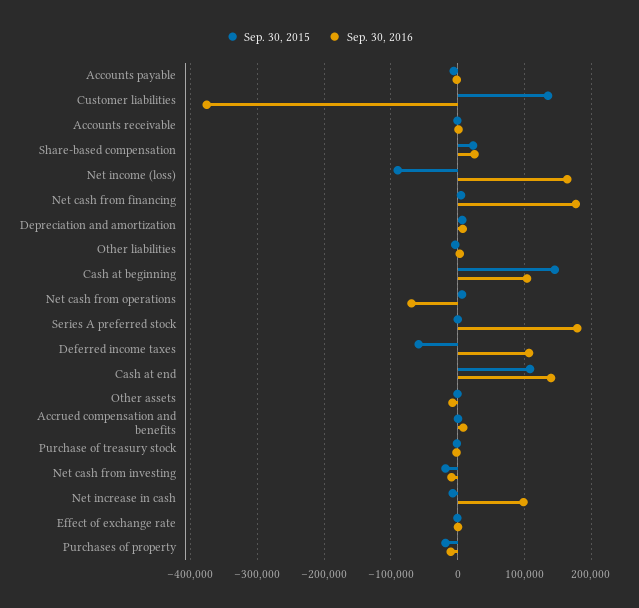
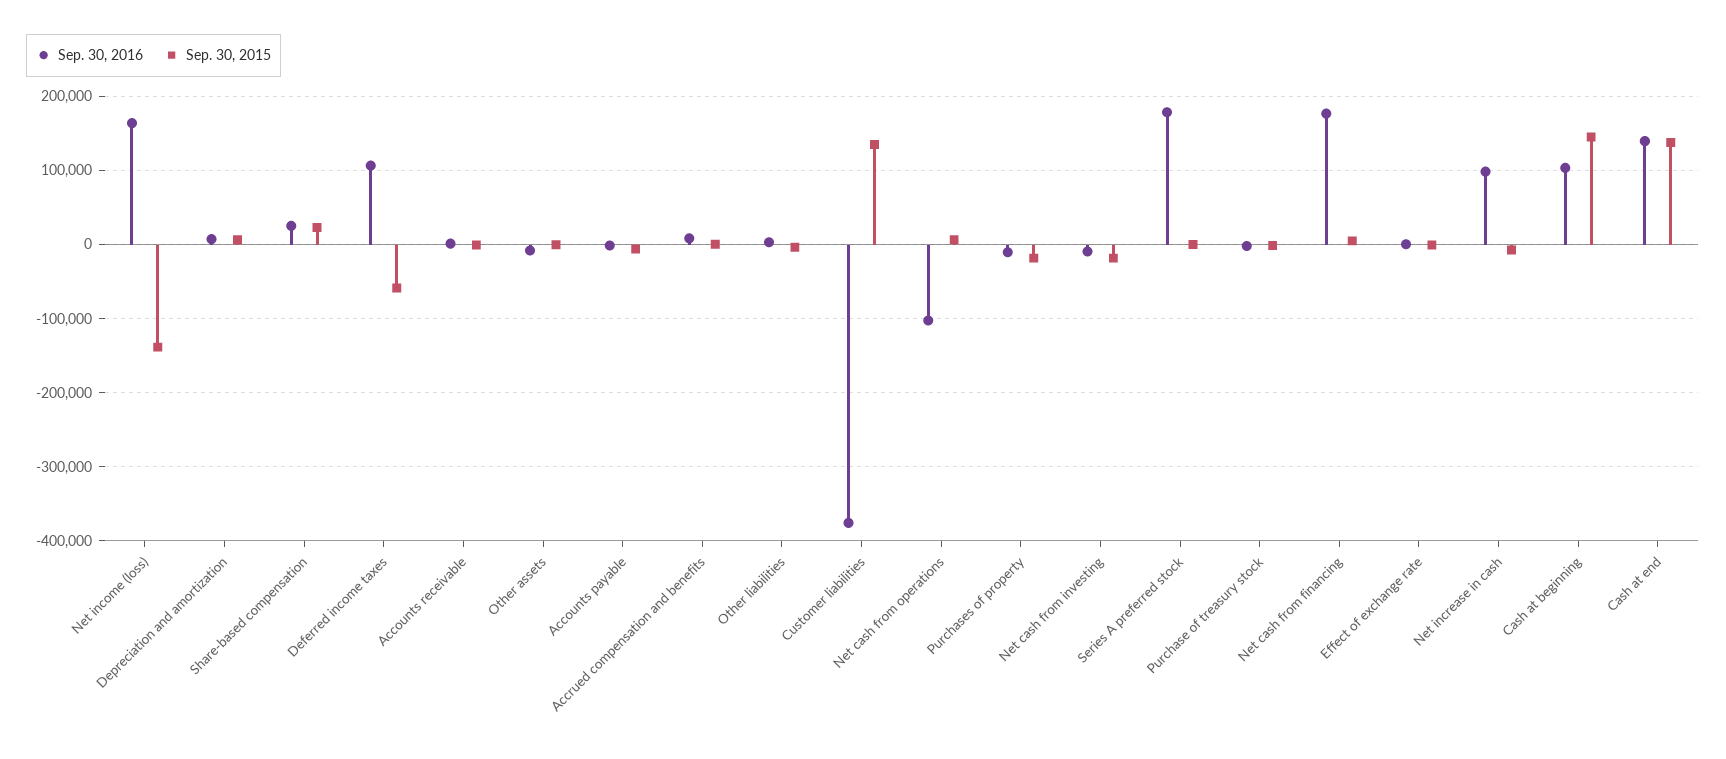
  {
    "Sep. 30, 2015": {
      "Accounts payable": -10000,
      "Customer liabilities": 140000,
      "Accounts receivable": 0,
      "Share-based compensation": 20000,
-     "Net income (loss)": -90000,
+     "Net income (loss)": -140000,
      "Net cash from financing": 0,
      "Depreciation and amortization": 10000,
      "Other liabilities": 0,
      "Cash at beginning": 150000,
      "Net cash from operations": 10000,
      "Series A preferred stock": 0,
      "Deferred income taxes": -60000,
-     "Cash at end": 110000,
+     "Cash at end": 140000,
      "Other assets": 0,
      "Accrued compensation and benefits": 0,
      "Purchase of treasury stock": 0,
      "Net cash from investing": -20000,
      "Net increase in cash": -10000,
      "Effect of exchange rate": 0,
      "Purchases of property": -20000
    },
    "Sep. 30, 2016": {
      "Accounts payable": 0,
      "Customer liabilities": -380000,
      "Accounts receivable": 0,
      "Share-based compensation": 30000,
      "Net income (loss)": 160000,
      "Net cash from financing": 180000,
      "Depreciation and amortization": 10000,
      "Other liabilities": 0,
      "Cash at beginning": 100000,
-     "Net cash from operations": -70000,
+     "Net cash from operations": -100000,
      "Series A preferred stock": 180000,
      "Deferred income taxes": 110000,
      "Cash at end": 140000,
      "Other assets": -10000,
      "Accrued compensation and benefits": 10000,
      "Purchase of treasury stock": 0,
      "Net cash from investing": -10000,
      "Net increase in cash": 100000,
      "Effect of exchange rate": 0,
      "Purchases of property": -10000
    }
  }

